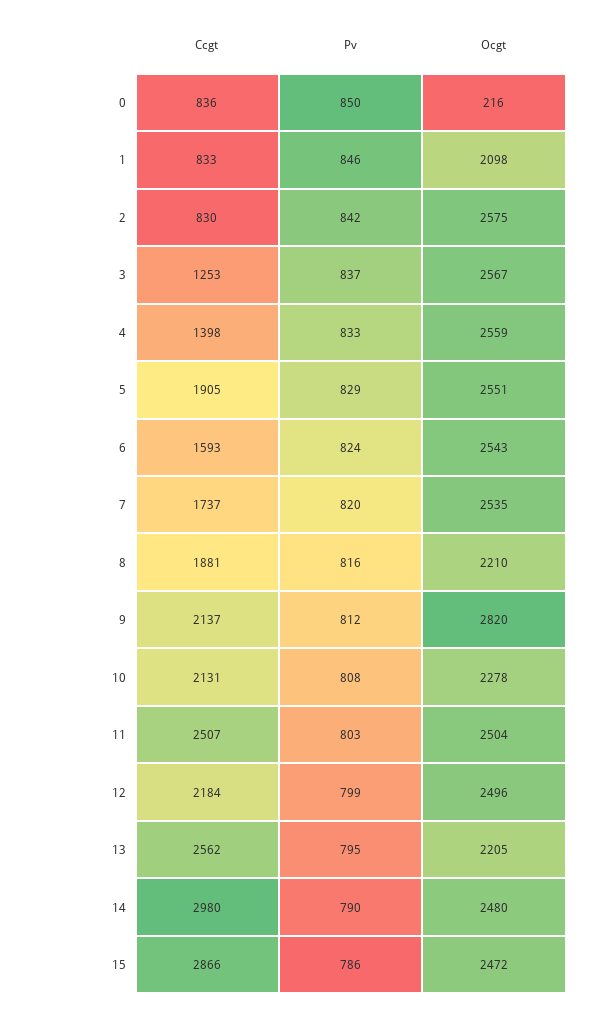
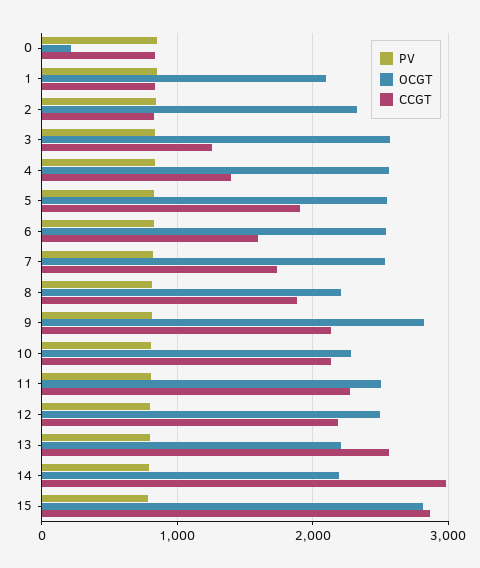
  {
    "Ccgt": {
      "0": 836,
      "1": 833,
      "2": 830,
      "3": 1253,
      "4": 1398,
      "5": 1905,
      "6": 1593,
      "7": 1737,
      "8": 1881,
      "9": 2137,
      "10": 2131,
-     "11": 2507,
+     "11": 2300,
      "12": 2184,
      "13": 2562,
      "14": 2980,
      "15": 2866
    },
    "Pv": {
      "0": 850,
      "1": 846,
      "2": 842,
      "3": 837,
      "4": 833,
      "5": 829,
      "6": 824,
      "7": 820,
      "8": 816,
      "9": 812,
      "10": 808,
      "11": 803,
      "12": 799,
      "13": 795,
      "14": 790,
      "15": 786
    },
    "Ocgt": {
      "0": 216,
      "1": 2098,
-     "2": 2575,
+     "2": 2300,
      "3": 2567,
      "4": 2559,
      "5": 2551,
      "6": 2543,
      "7": 2535,
      "8": 2210,
      "9": 2820,
      "10": 2278,
      "11": 2504,
      "12": 2496,
      "13": 2205,
-     "14": 2480,
+     "14": 2200,
-     "15": 2472
+     "15": 2800
    }
  }

